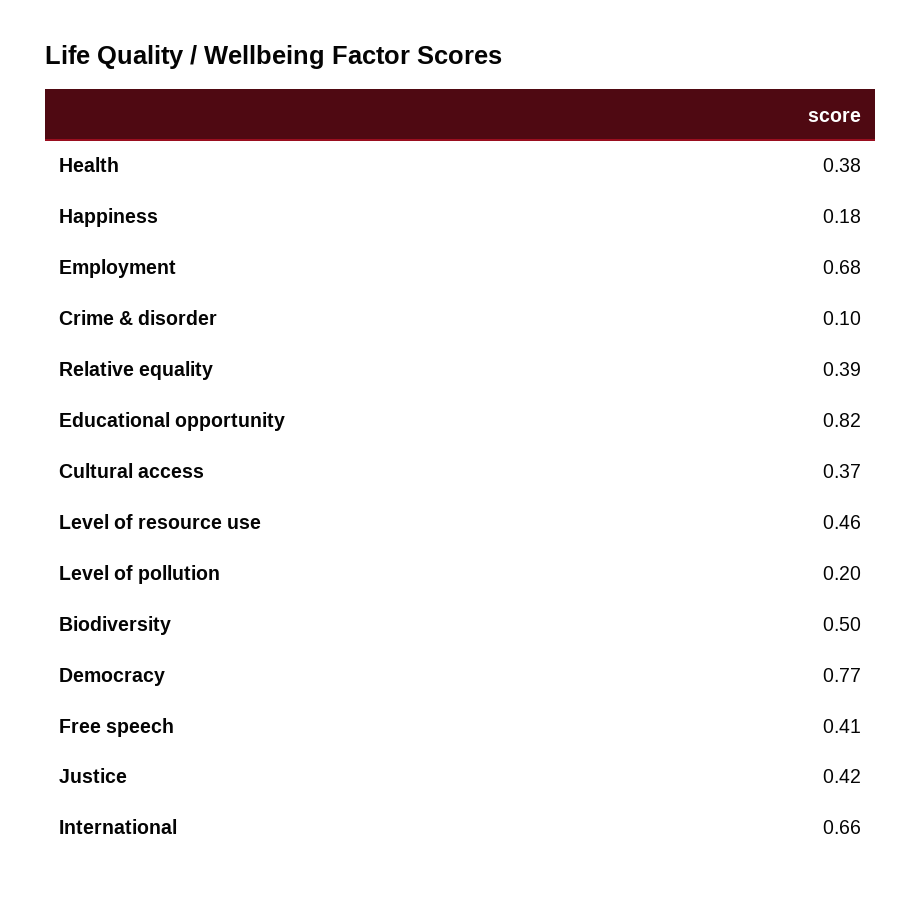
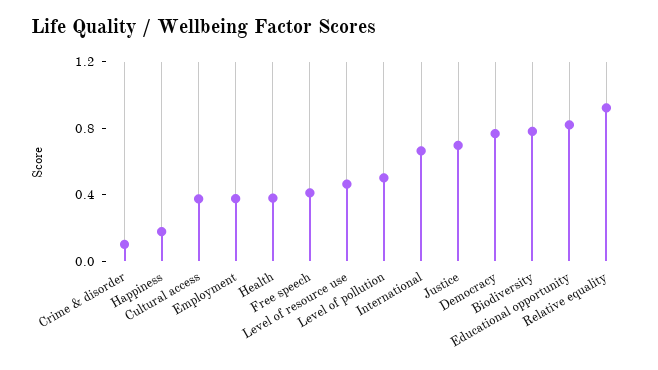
  {
    "Health": 0.38,
    "Happiness": 0.18,
-   "Employment": 0.68,
+   "Employment": 0.4,
    "Crime & disorder": 0.1,
-   "Relative equality": 0.39,
+   "Relative equality": 0.9,
    "Educational opportunity": 0.82,
    "Cultural access": 0.37,
    "Level of resource use": 0.46,
-   "Level of pollution": 0.2,
+   "Level of pollution": 0.5,
-   "Biodiversity": 0.5,
+   "Biodiversity": 0.8,
    "Democracy": 0.77,
    "Free speech": 0.41,
-   "Justice": 0.42,
+   "Justice": 0.7,
    "International": 0.66
  }

